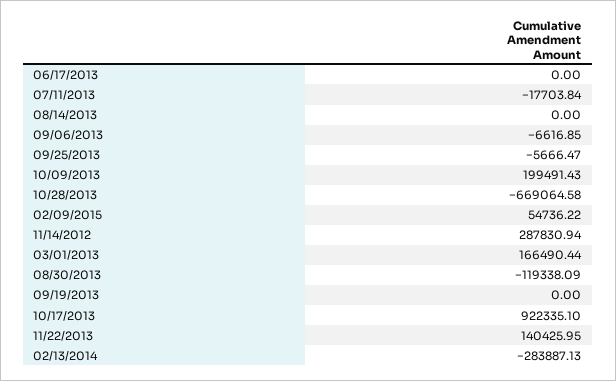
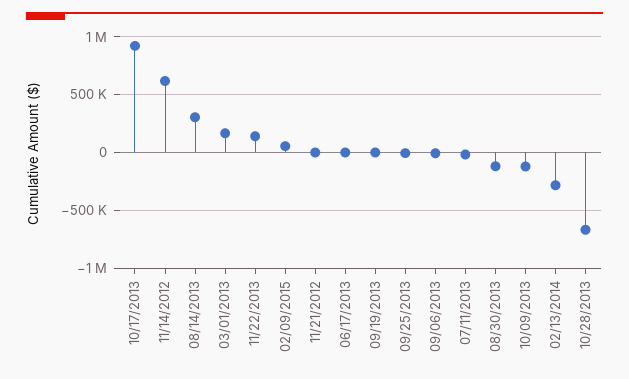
  {
    "06/17/2013": 0,
    "07/11/2013": -17703.84,
-   "08/14/2013": 0,
+   "08/14/2013": 300000,
    "09/06/2013": -6616.85,
    "09/25/2013": -5666.47,
-   "10/09/2013": 199491.43,
+   "10/09/2013": -100000,
    "10/28/2013": -669064.58,
    "02/09/2015": 54736.22,
-   "11/14/2012": 287830.94,
+   "11/14/2012": 600000,
    "03/01/2013": 166490.44,
    "08/30/2013": -119338.09,
    "09/19/2013": 0,
    "10/17/2013": 922335.1,
    "11/22/2013": 140425.95,
-   "02/13/2014": -283887.13
+   "02/13/2014": -283887.13,
+   "11/21/2012": 0
  }

